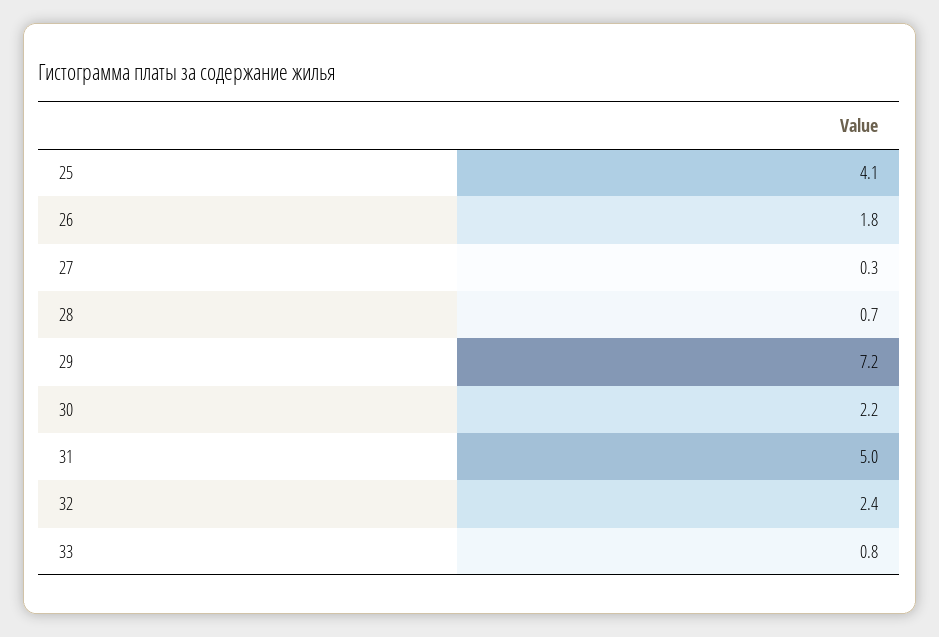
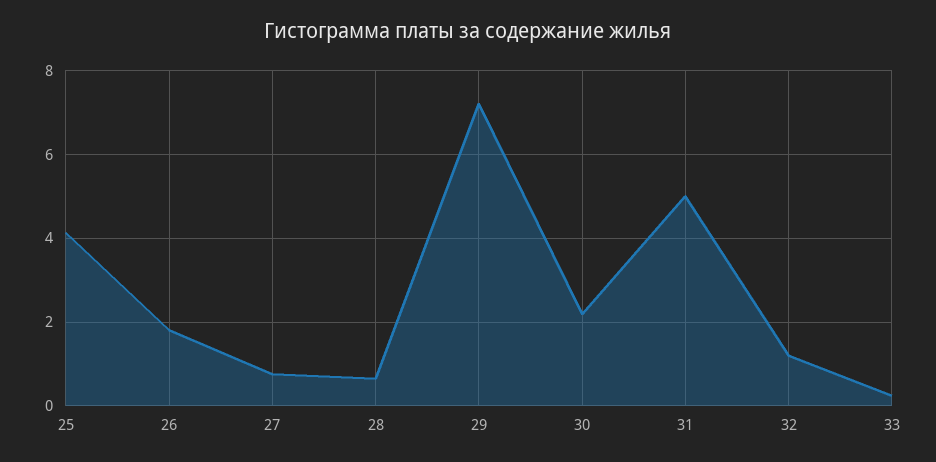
  {
    "25": 4.1,
    "26": 1.8,
-   "27": 0.3,
+   "27": 0.8,
    "28": 0.7,
    "29": 7.2,
    "30": 2.2,
    "31": 5,
-   "32": 2.4,
+   "32": 1.2,
-   "33": 0.8
+   "33": 0.2
  }

